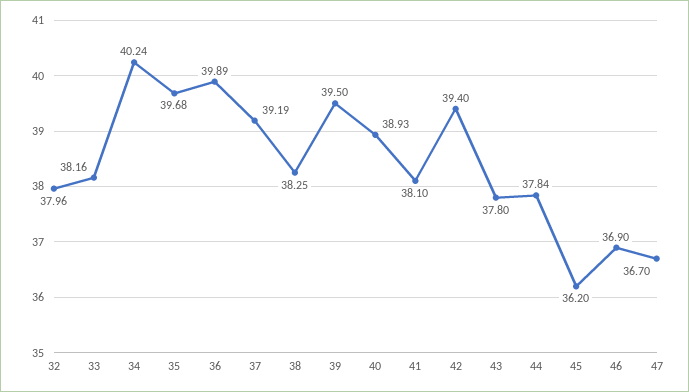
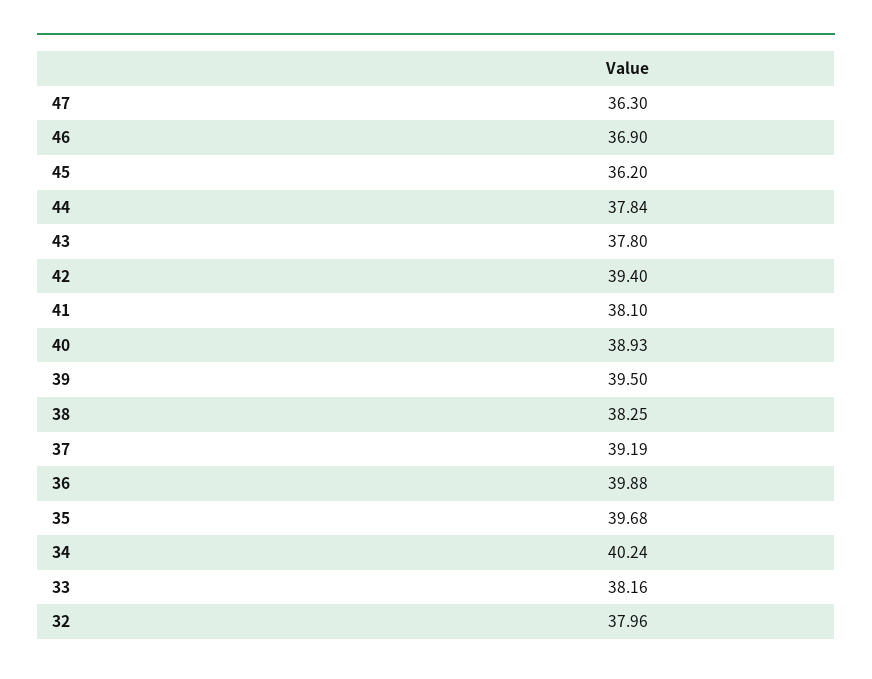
  {
    "32": 37.96,
    "33": 38.16,
    "34": 40.24,
    "35": 39.68,
-   "36": 39.89,
+   "36": 39.88,
    "37": 39.19,
    "38": 38.25,
    "39": 39.5,
    "40": 38.93,
    "41": 38.1,
    "42": 39.4,
    "43": 37.8,
    "44": 37.84,
    "45": 36.2,
    "46": 36.9,
-   "47": 36.7
+   "47": 36.3
  }

